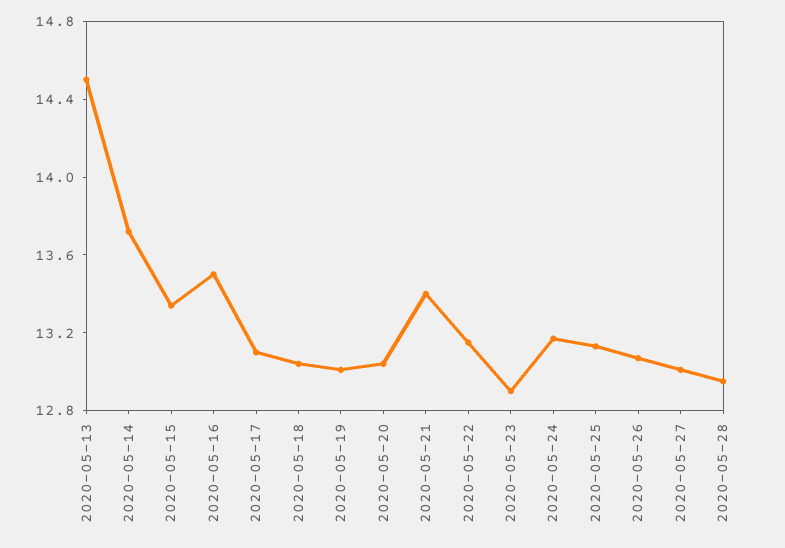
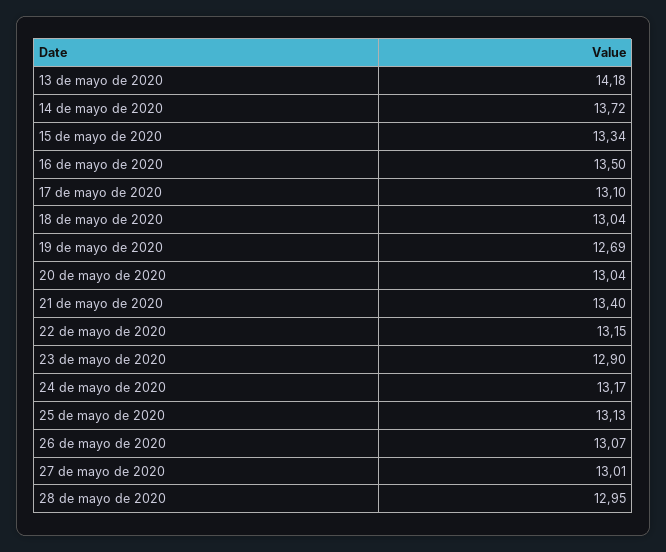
  {
-   "2020-05-13": 14.5,
+   "2020-05-13": 14.18,
    "2020-05-14": 13.72,
    "2020-05-15": 13.34,
    "2020-05-16": 13.5,
    "2020-05-17": 13.1,
    "2020-05-18": 13.04,
-   "2020-05-19": 13,
+   "2020-05-19": 12.69,
    "2020-05-20": 13.04,
    "2020-05-21": 13.4,
    "2020-05-22": 13.15,
    "2020-05-23": 12.9,
    "2020-05-24": 13.17,
    "2020-05-25": 13.13,
    "2020-05-26": 13.07,
    "2020-05-27": 13.01,
    "2020-05-28": 12.95
  }

